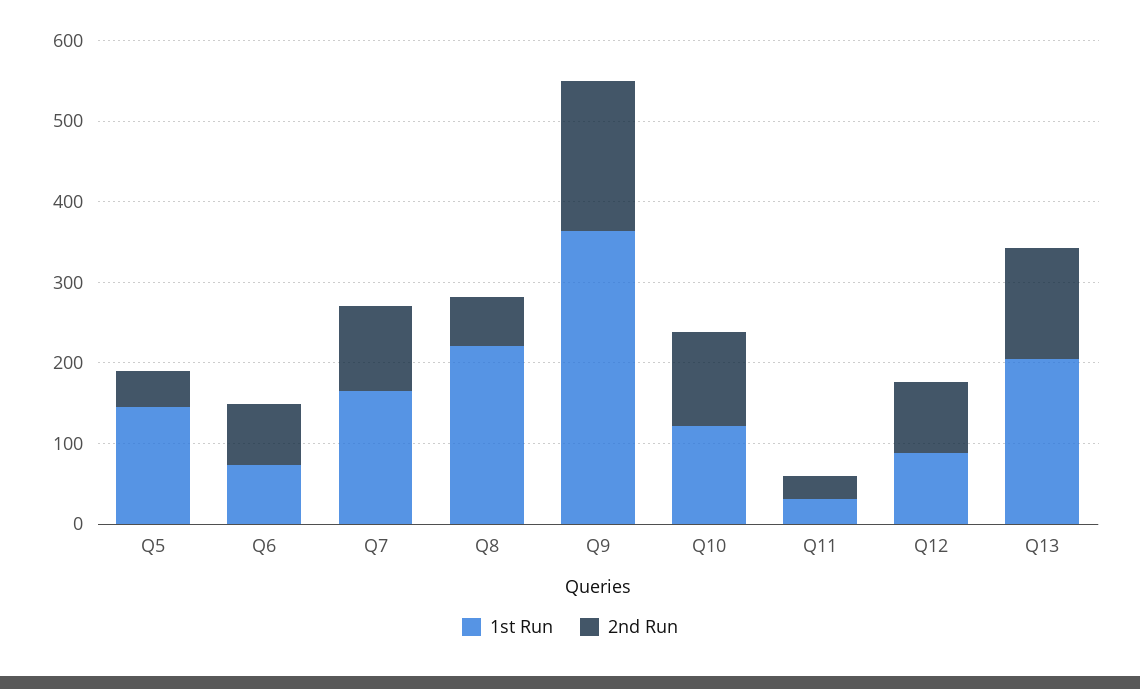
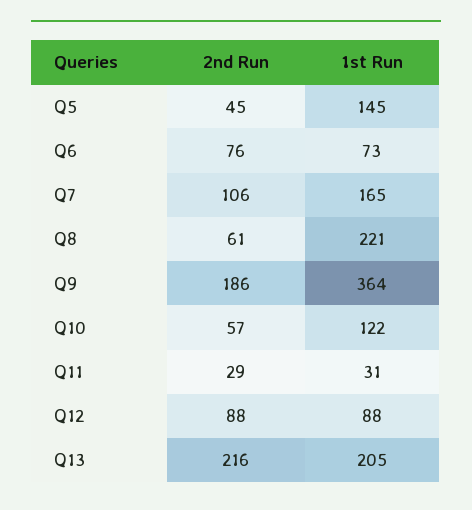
  {
    "1st Run": {
      "Q5": 145,
      "Q6": 73,
      "Q7": 165,
      "Q8": 221,
      "Q9": 364,
      "Q10": 122,
      "Q11": 31,
      "Q12": 88,
      "Q13": 205
    },
    "2nd Run": {
      "Q5": 45,
      "Q6": 76,
      "Q7": 106,
      "Q8": 61,
      "Q9": 186,
-     "Q10": 120,
+     "Q10": 57,
      "Q11": 29,
      "Q12": 88,
-     "Q13": 140
+     "Q13": 216
    }
  }

